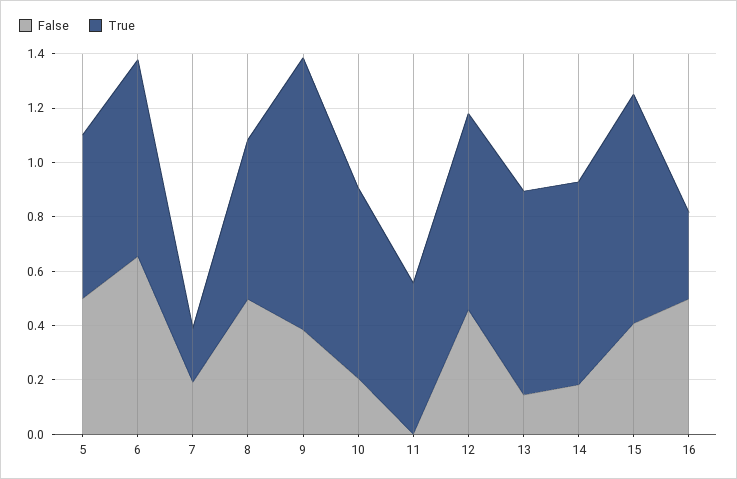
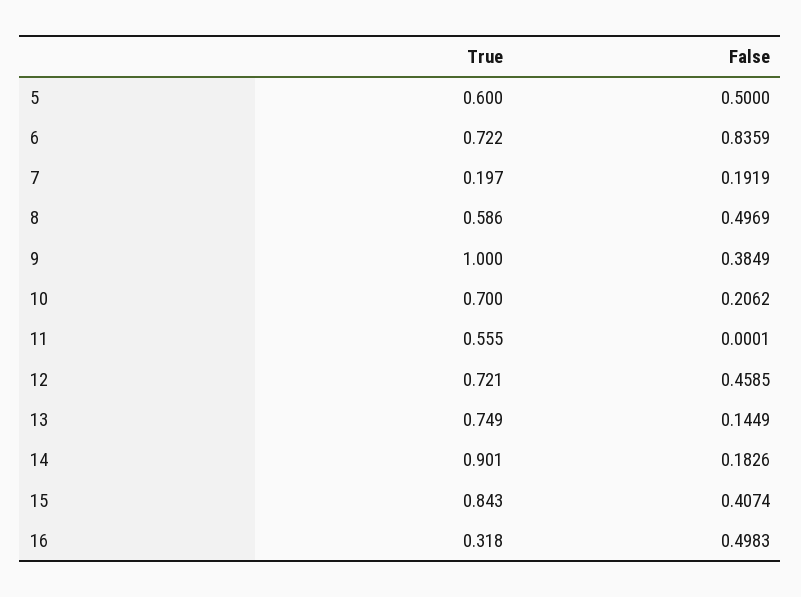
  {
    "False": {
      "5": 0.5,
-     "6": 0.65,
+     "6": 0.8359,
      "7": 0.1919,
      "8": 0.4969,
      "9": 0.3849,
      "10": 0.2062,
      "11": 0.0001,
      "12": 0.4585,
      "13": 0.1449,
      "14": 0.1826,
      "15": 0.4074,
      "16": 0.4983
    },
    "True": {
      "5": 0.6,
      "6": 0.722,
      "7": 0.197,
      "8": 0.586,
      "9": 1,
      "10": 0.7,
      "11": 0.555,
      "12": 0.721,
      "13": 0.749,
-     "14": 0.75,
+     "14": 0.901,
      "15": 0.843,
      "16": 0.318
    }
  }

